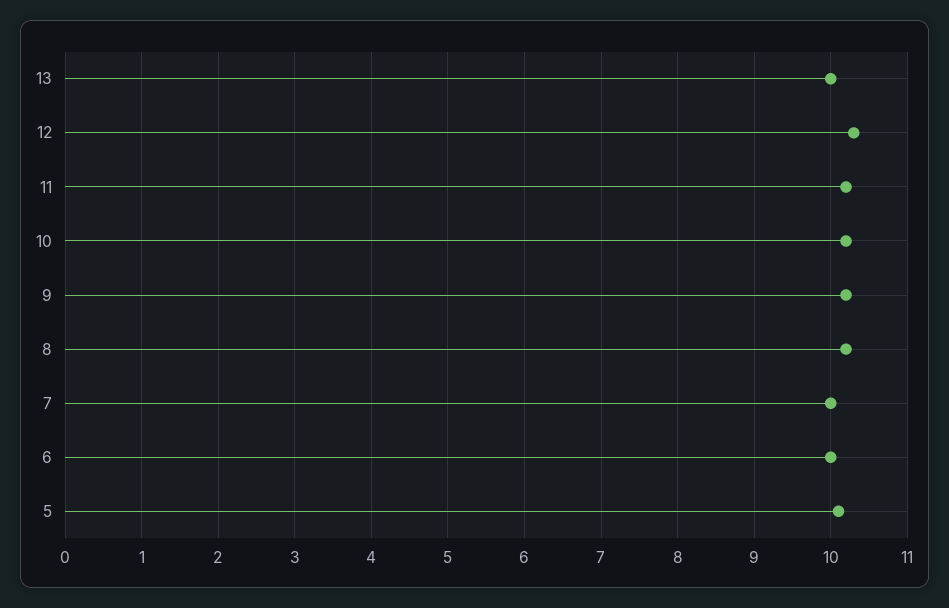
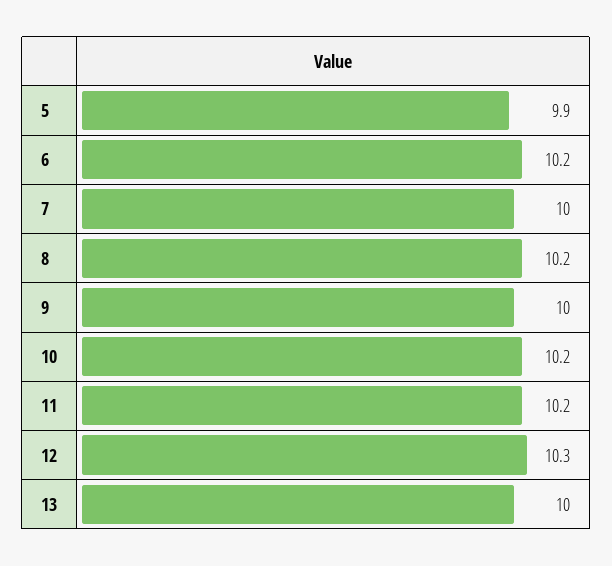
  {
    "13": 10,
    "12": 10.3,
    "11": 10.2,
    "10": 10.2,
-   "9": 10.2,
+   "9": 10,
    "8": 10.2,
    "7": 10,
-   "6": 10,
+   "6": 10.2,
-   "5": 10.1
+   "5": 9.9
  }

